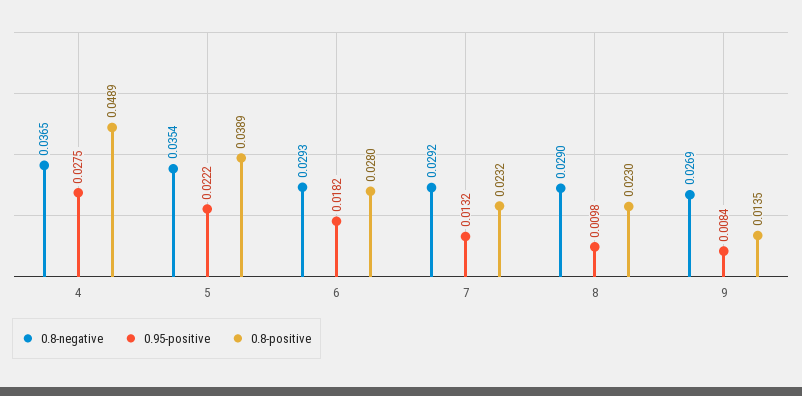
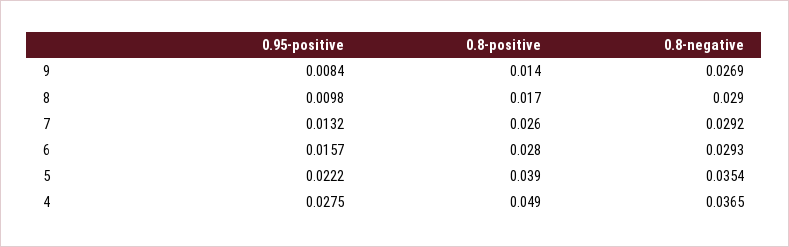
  {
    "0.8-negative": {
      "4": 0.0365,
      "5": 0.0354,
      "6": 0.0293,
      "7": 0.0292,
      "8": 0.029,
      "9": 0.0269
    },
    "0.95-positive": {
      "4": 0.0275,
      "5": 0.0222,
-     "6": 0.0182,
+     "6": 0.0157,
      "7": 0.0132,
      "8": 0.0098,
      "9": 0.0084
    },
    "0.8-positive": {
      "4": 0.0489,
      "5": 0.0389,
      "6": 0.028,
-     "7": 0.0232,
+     "7": 0.026,
-     "8": 0.023,
+     "8": 0.017,
      "9": 0.0135
    }
  }

